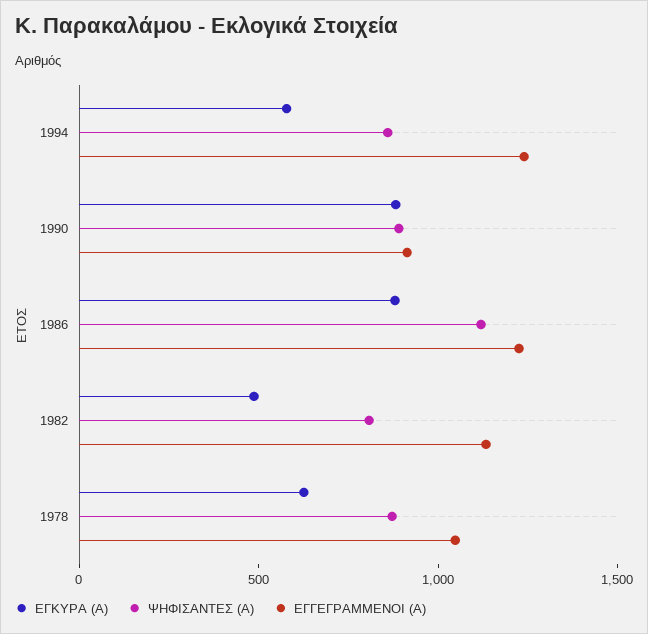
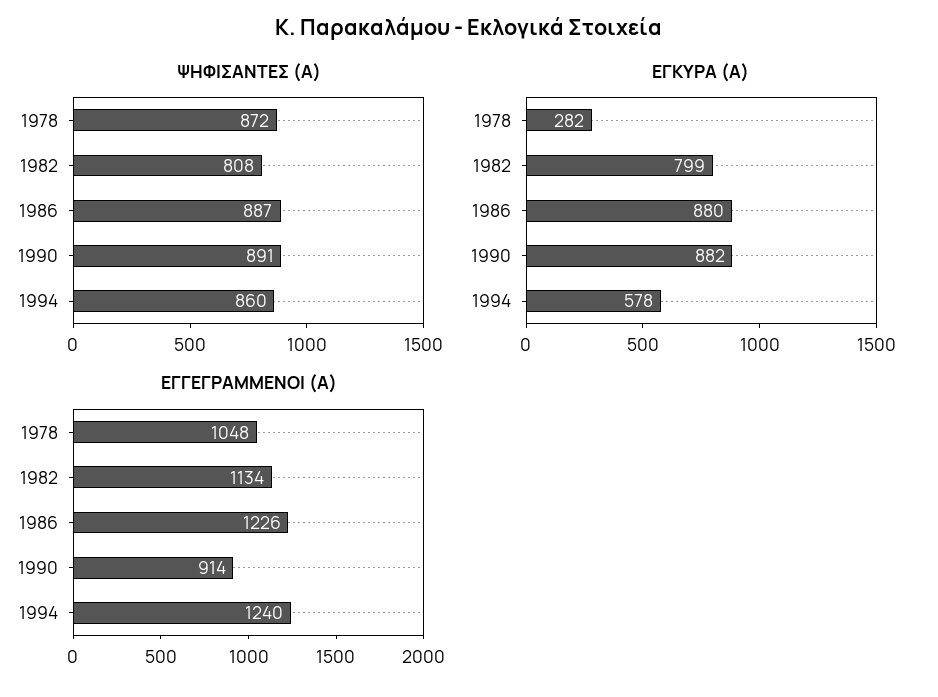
  {
    "ΕΓΚΥΡΑ (Α)": {
      "1994": 578,
      "1990": 882,
      "1986": 880,
-     "1982": 500,
+     "1982": 799,
-     "1978": 600
+     "1978": 282
    },
    "ΨΗΦΙΣΑΝΤΕΣ (Α)": {
      "1994": 860,
      "1990": 891,
-     "1986": 1100,
+     "1986": 887,
      "1982": 808,
      "1978": 872
    },
    "ΕΓΓΕΓΡΑΜΜΕΝΟΙ (Α)": {
      "1994": 1240,
      "1990": 914,
      "1986": 1226,
      "1982": 1134,
      "1978": 1048
    }
  }

